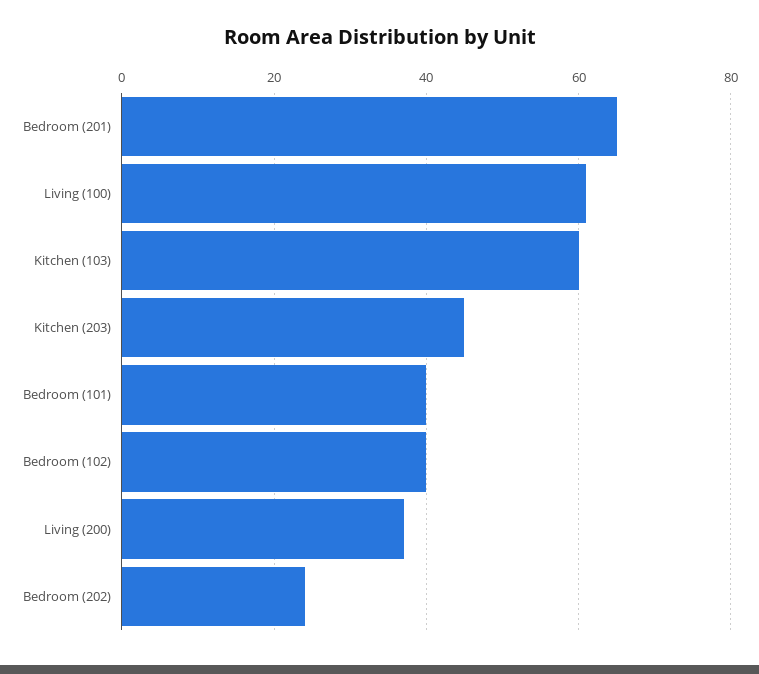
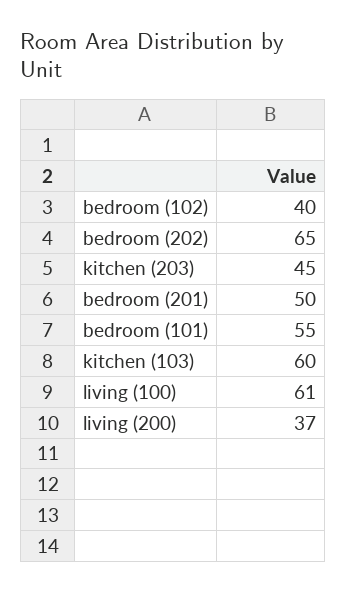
  {
-   "Bedroom (201)": 65,
+   "Bedroom (201)": 50,
    "Living (100)": 61,
    "Kitchen (103)": 60,
    "Kitchen (203)": 45,
-   "Bedroom (101)": 40,
+   "Bedroom (101)": 55,
    "Bedroom (102)": 40,
    "Living (200)": 37,
-   "Bedroom (202)": 25
+   "Bedroom (202)": 65
  }

